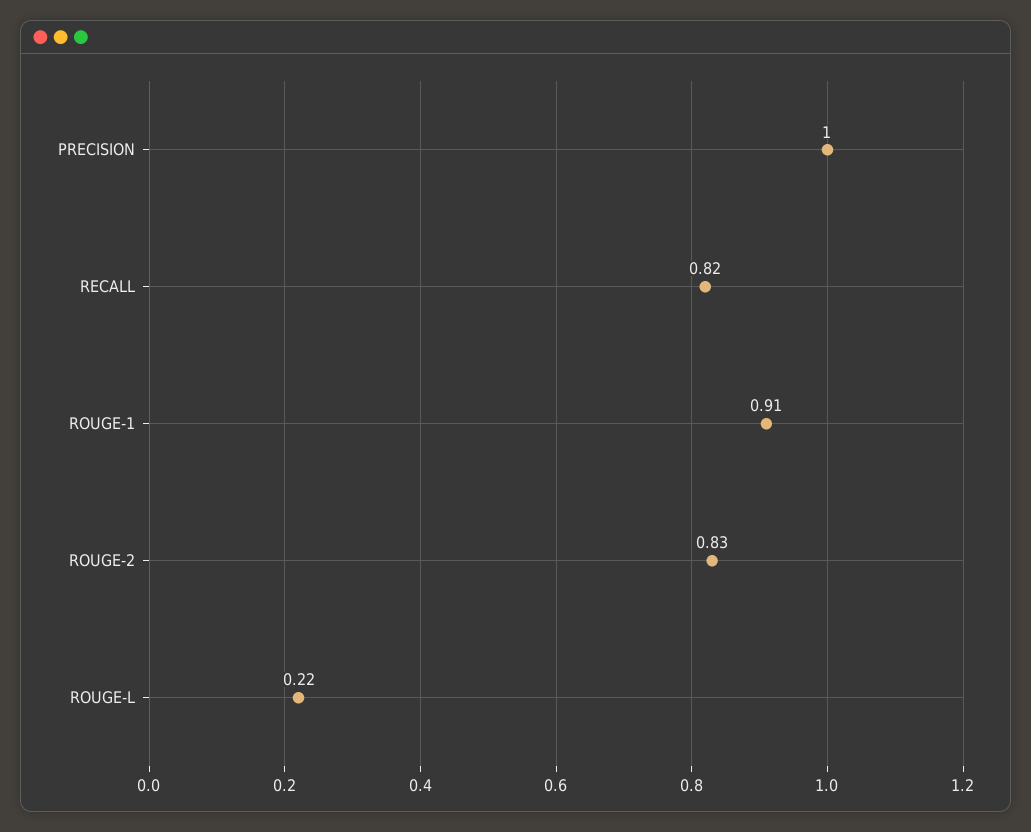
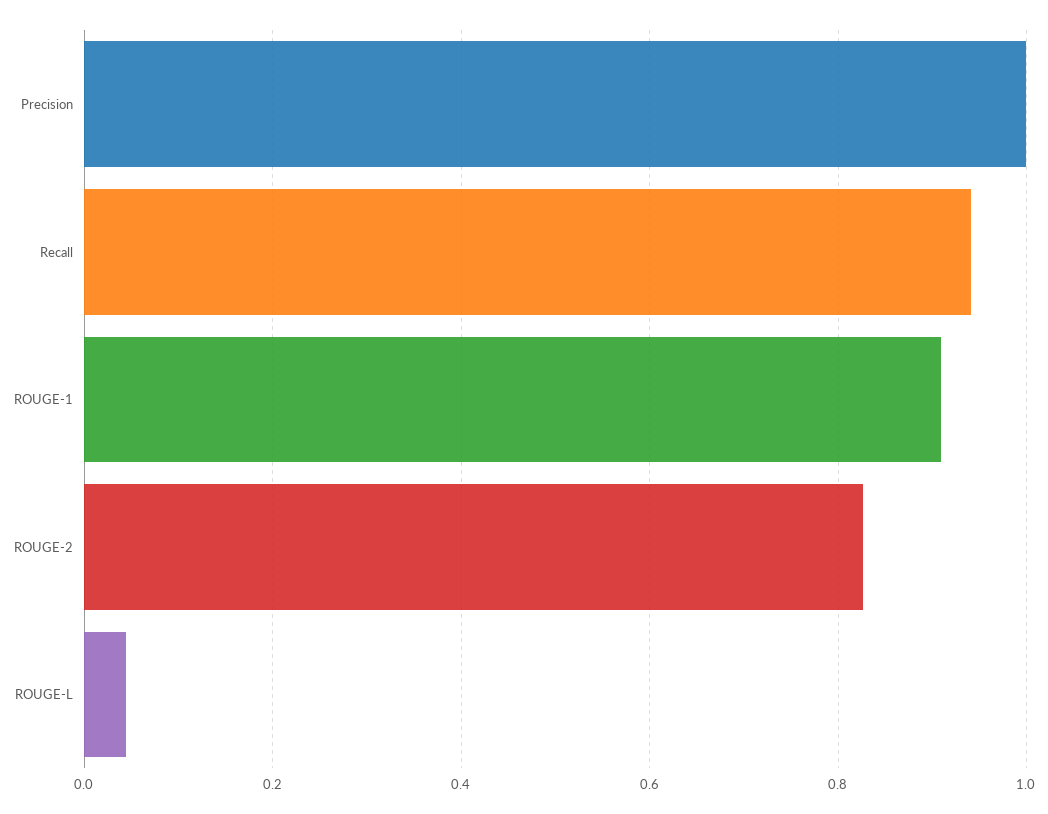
  {
    "PRECISION": 1,
-   "RECALL": 0.82,
+   "RECALL": 0.94,
    "ROUGE-1": 0.91,
    "ROUGE-2": 0.83,
-   "ROUGE-L": 0.22
+   "ROUGE-L": 0.04
  }

